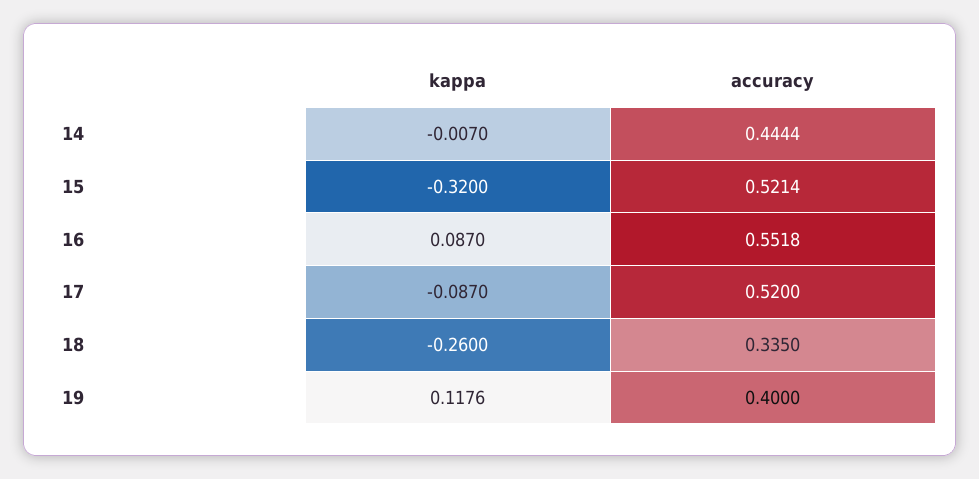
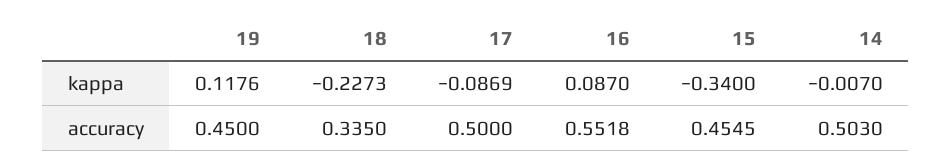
  {
    "kappa": {
      "14": -0.007,
-     "15": -0.32,
+     "15": -0.34,
      "16": 0.087,
-     "17": -0.087,
+     "17": -0.0869,
-     "18": -0.26,
+     "18": -0.2273,
      "19": 0.1176
    },
    "accuracy": {
-     "14": 0.4444,
+     "14": 0.503,
-     "15": 0.5214,
+     "15": 0.4545,
      "16": 0.5518,
-     "17": 0.52,
+     "17": 0.5,
      "18": 0.335,
-     "19": 0.4
+     "19": 0.45
    }
  }

